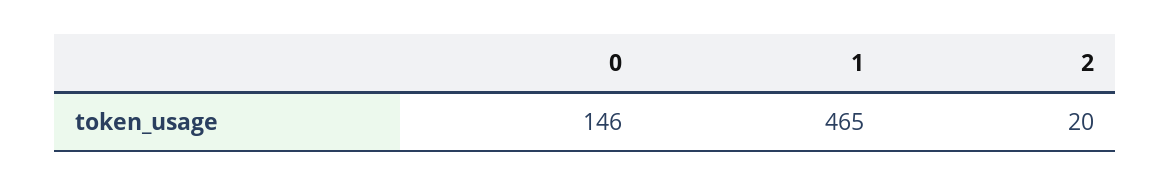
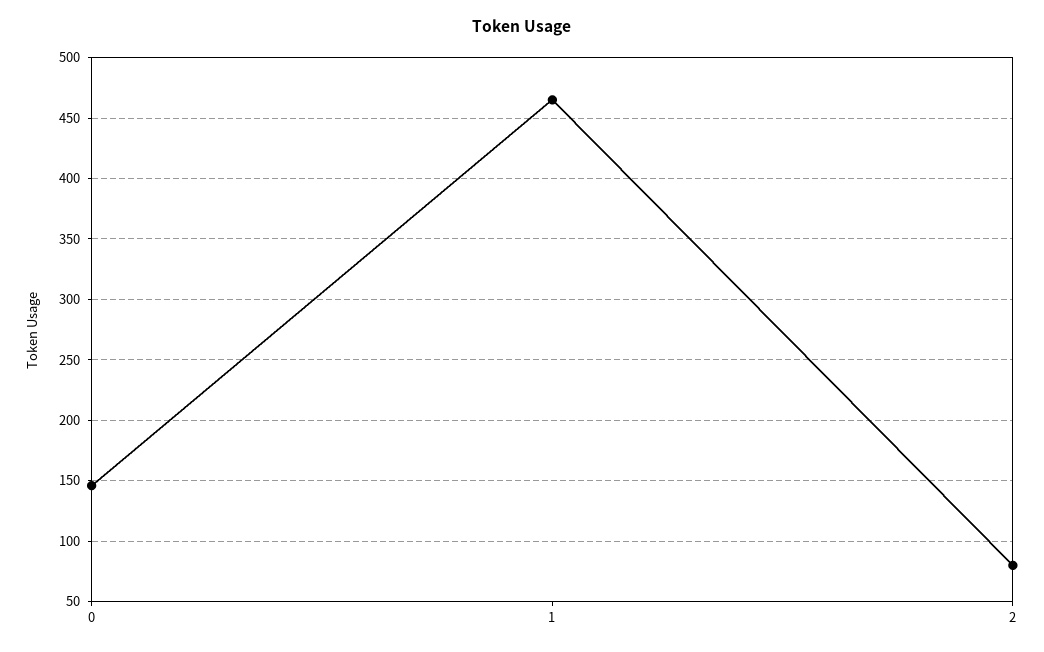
  {
    "0": 146,
    "1": 465,
-   "2": 20
+   "2": 80
  }

